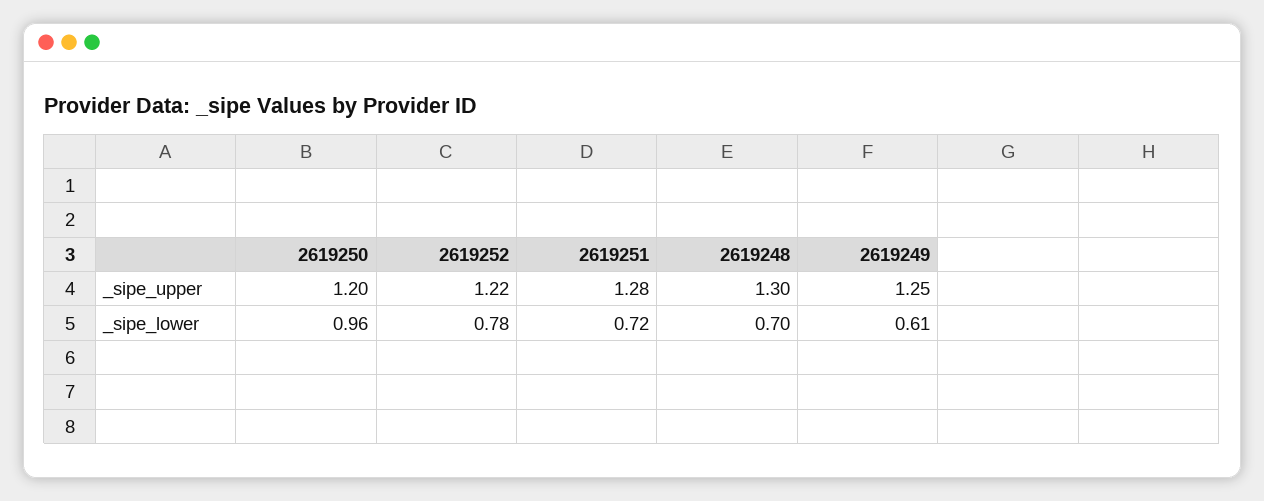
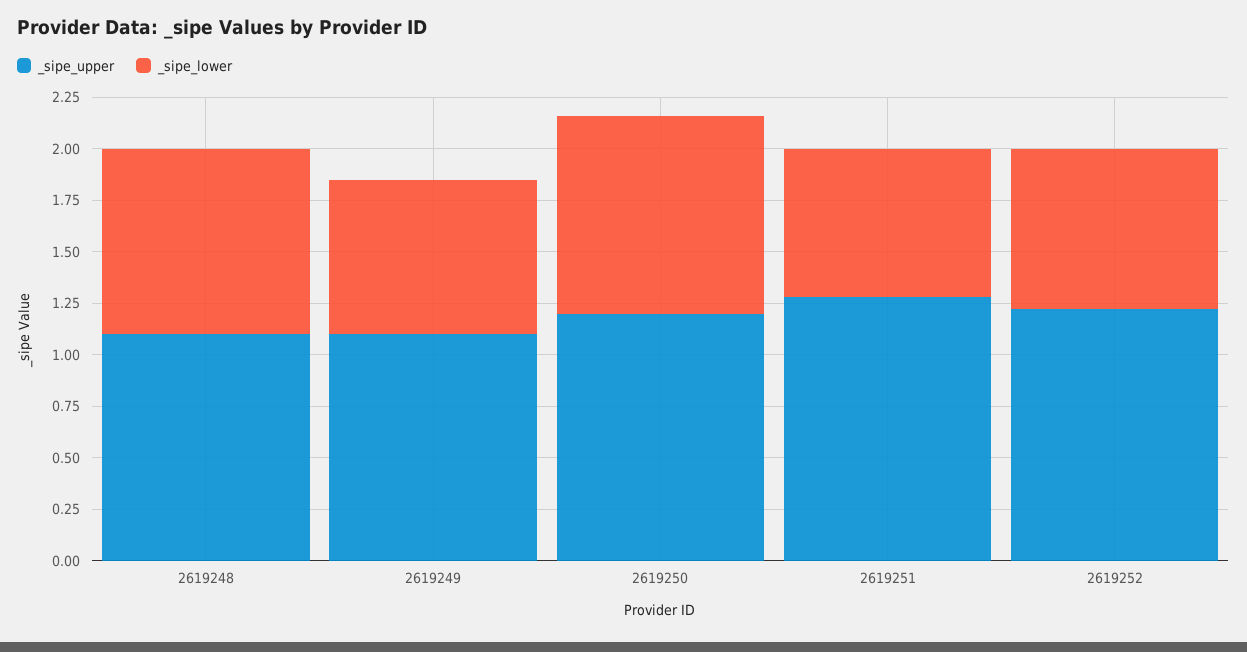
  {
    "_sipe_upper": {
      "2619250": 1.2,
      "2619252": 1.22,
      "2619251": 1.28,
-     "2619248": 1.3,
+     "2619248": 1.1,
-     "2619249": 1.25
+     "2619249": 1.1
    },
    "_sipe_lower": {
      "2619250": 0.96,
      "2619252": 0.78,
      "2619251": 0.72,
-     "2619248": 0.7,
+     "2619248": 0.9,
-     "2619249": 0.61
+     "2619249": 0.75
    }
  }

